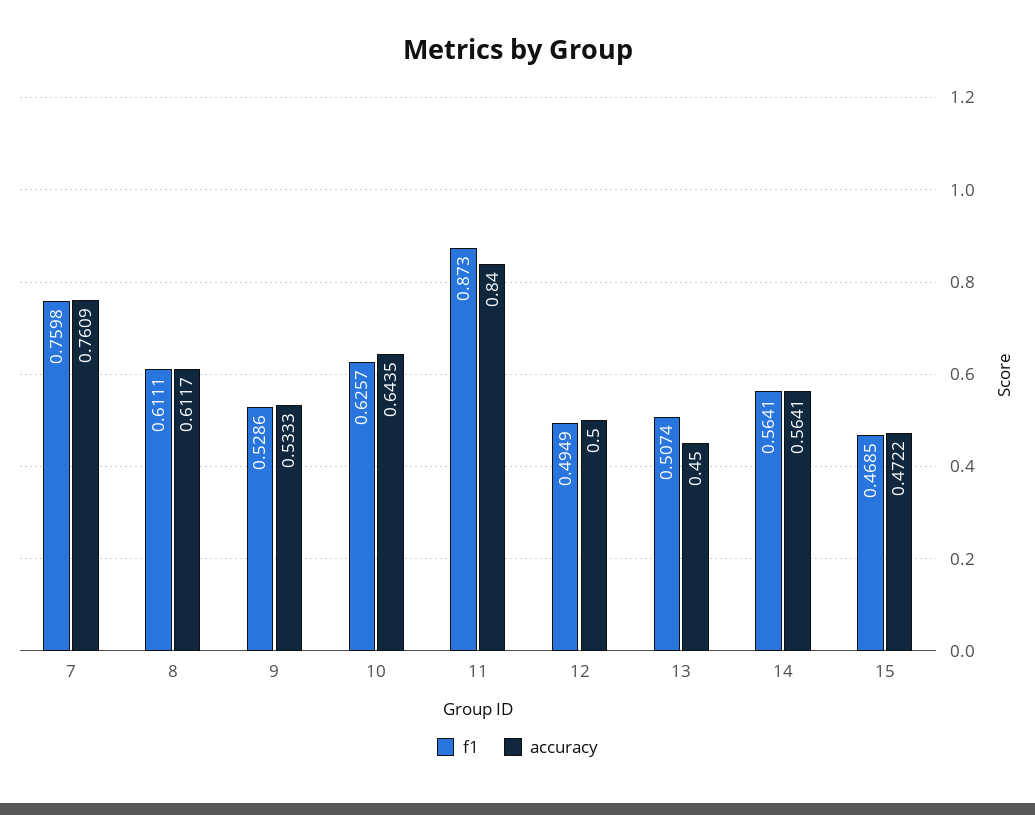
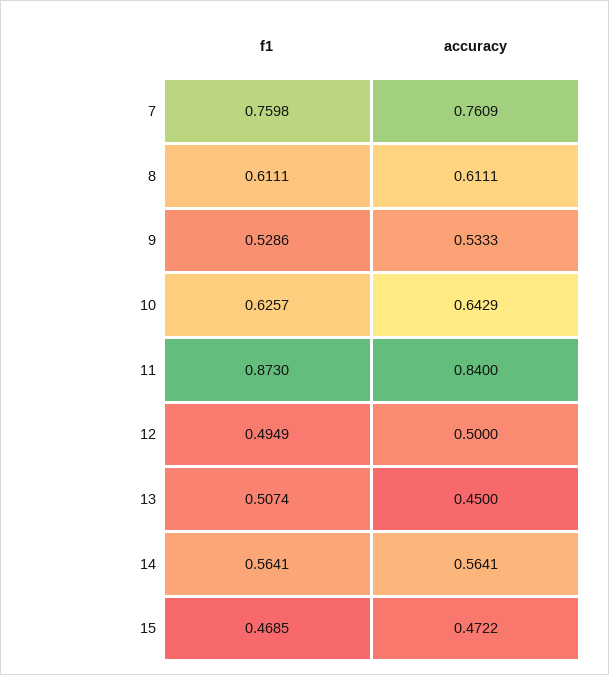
  {
    "f1": {
      "7": 0.7598,
      "8": 0.6111,
      "9": 0.5286,
      "10": 0.6257,
      "11": 0.873,
      "12": 0.4949,
      "13": 0.5074,
      "14": 0.5641,
      "15": 0.4685
    },
    "accuracy": {
      "7": 0.7609,
-     "8": 0.6117,
+     "8": 0.6111,
      "9": 0.5333,
-     "10": 0.6435,
+     "10": 0.6429,
      "11": 0.84,
      "12": 0.5,
      "13": 0.45,
      "14": 0.5641,
      "15": 0.4722
    }
  }

